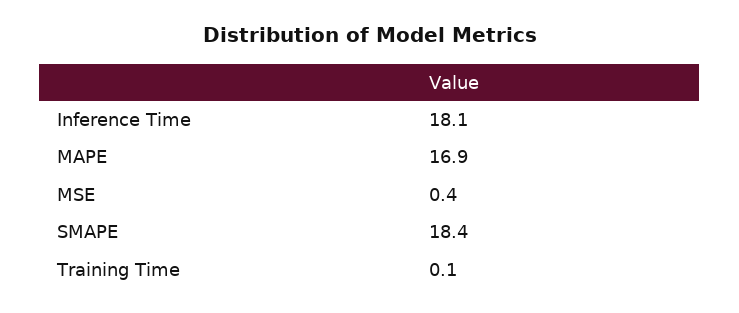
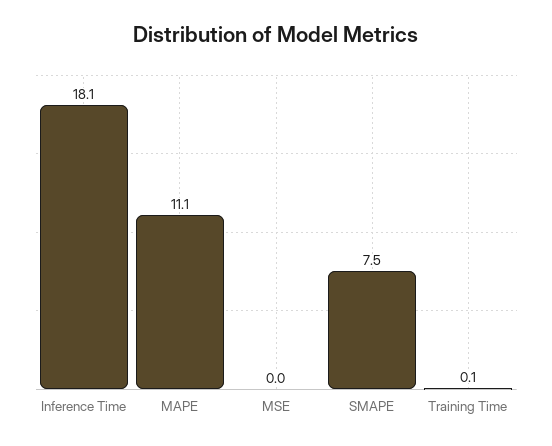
  {
    "Inference Time": 18.1,
-   "MAPE": 16.9,
+   "MAPE": 11.1,
-   "MSE": 0.4,
+   "MSE": 0,
-   "SMAPE": 18.4,
+   "SMAPE": 7.5,
    "Training Time": 0.1
  }

